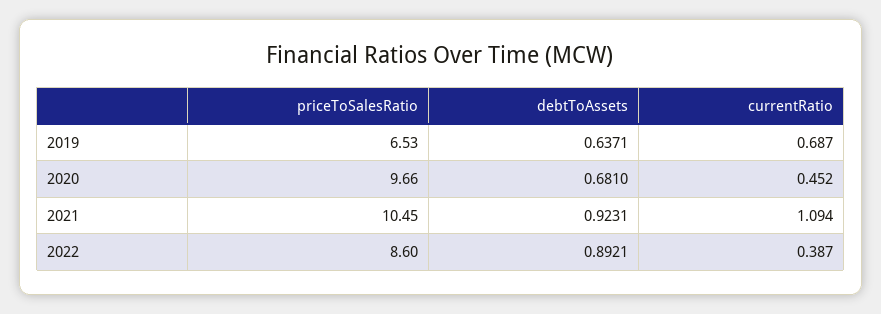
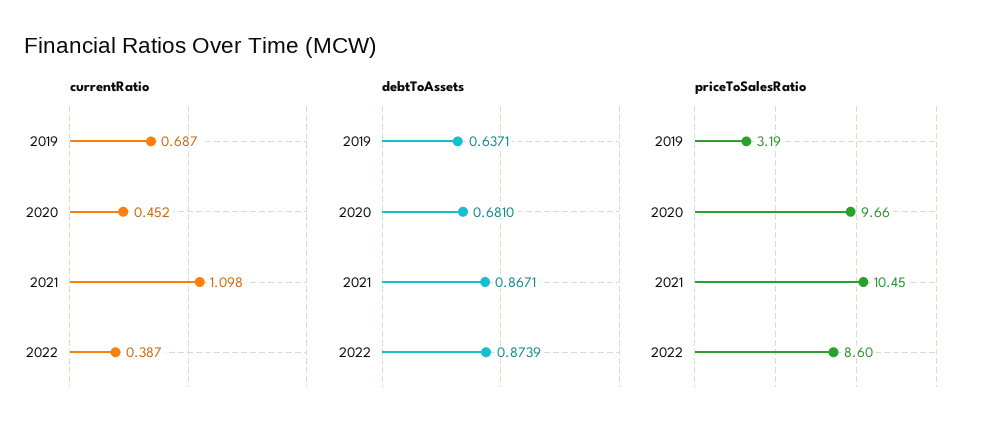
  {
    "priceToSalesRatio": {
-     "2019": 6.53,
+     "2019": 3.19,
      "2020": 9.66,
      "2021": 10.45,
      "2022": 8.6
    },
    "debtToAssets": {
      "2019": 0.6371,
      "2020": 0.681,
-     "2021": 0.9231,
+     "2021": 0.8671,
-     "2022": 0.8921
+     "2022": 0.8739
    },
    "currentRatio": {
      "2019": 0.687,
      "2020": 0.452,
-     "2021": 1.094,
+     "2021": 1.098,
      "2022": 0.387
    }
  }

